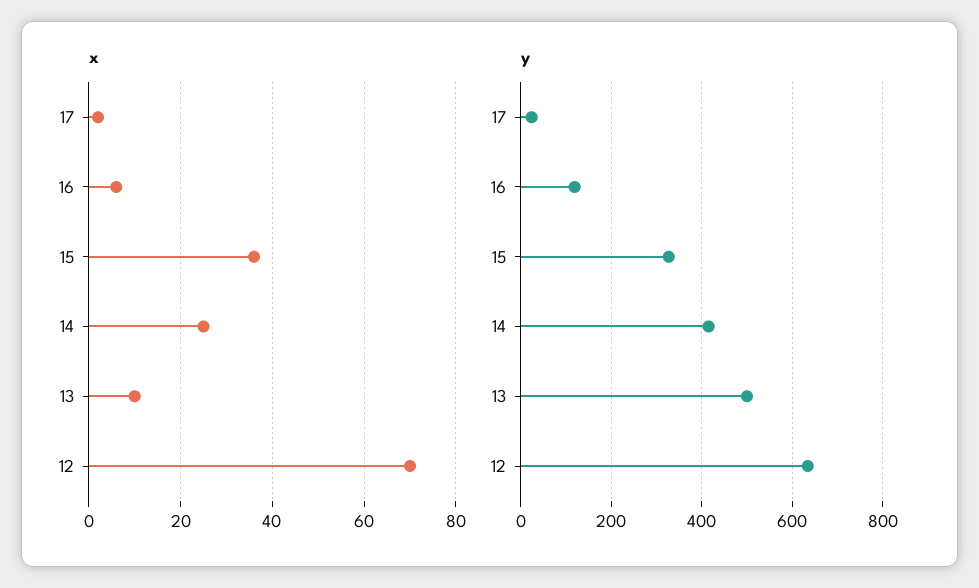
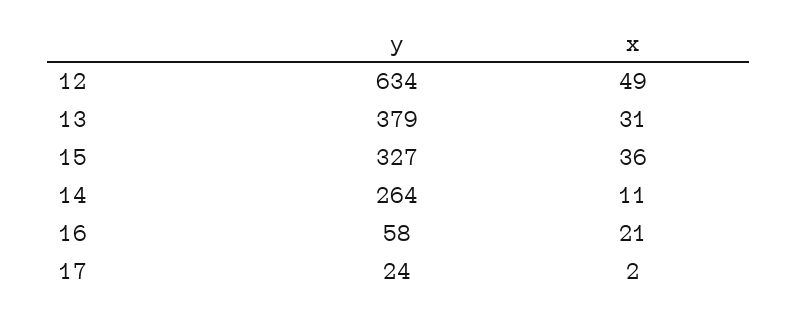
  {
    "x": {
      "17": 2,
-     "16": 5,
+     "16": 21,
      "15": 36,
-     "14": 25,
+     "14": 11,
-     "13": 10,
+     "13": 31,
-     "12": 70
+     "12": 49
    },
    "y": {
      "17": 24,
-     "16": 120,
+     "16": 58,
      "15": 327,
-     "14": 420,
+     "14": 264,
-     "13": 500,
+     "13": 379,
      "12": 634
    }
  }

